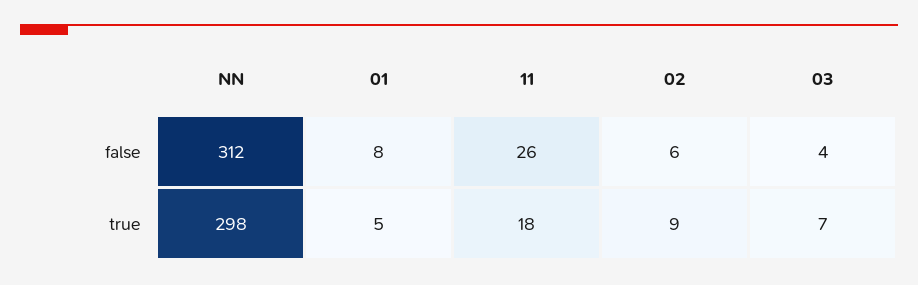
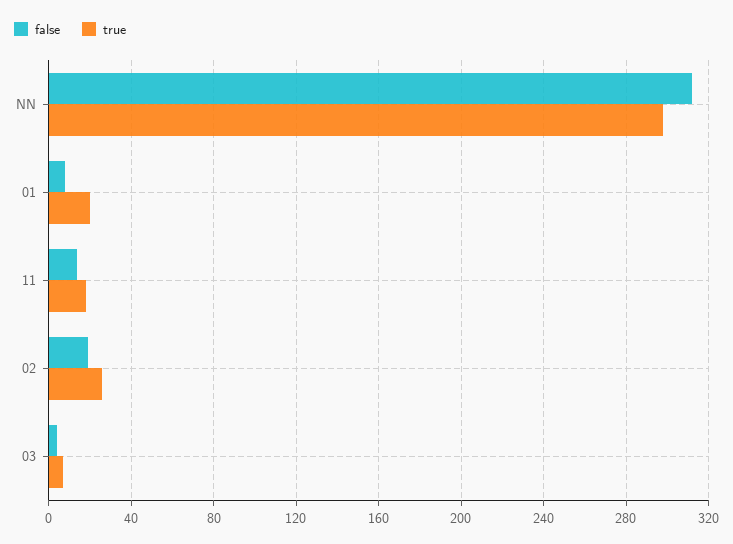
  {
    "false": {
      "NN": 312,
      "01": 8,
-     "11": 26,
+     "11": 15,
-     "02": 6,
+     "02": 20,
      "03": 4
    },
    "true": {
      "NN": 298,
-     "01": 5,
+     "01": 20,
      "11": 18,
-     "02": 9,
+     "02": 25,
      "03": 7
    }
  }

